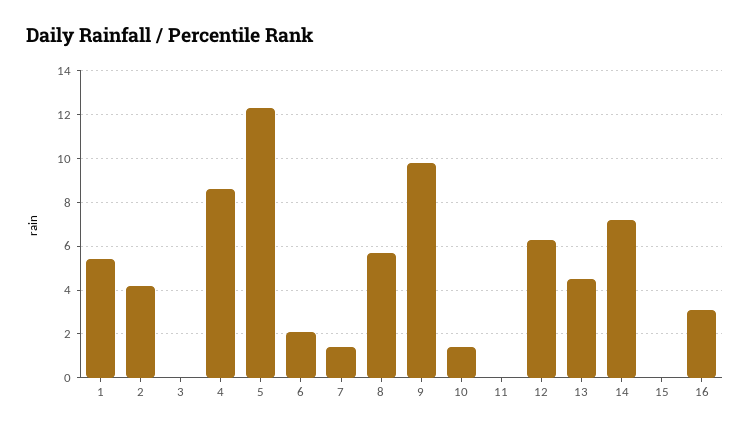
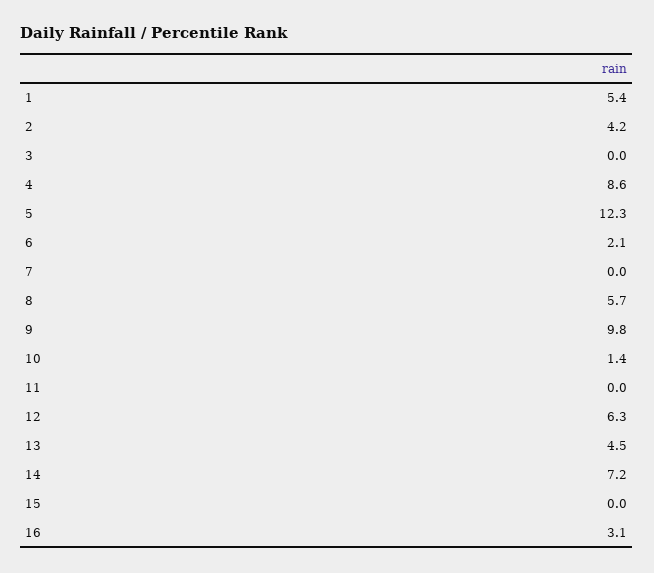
  {
    "1": 5.4,
    "2": 4.2,
    "3": 0,
    "4": 8.6,
    "5": 12.3,
    "6": 2.1,
-   "7": 1.5,
+   "7": 0,
    "8": 5.7,
    "9": 9.8,
    "10": 1.4,
    "11": 0,
    "12": 6.3,
    "13": 4.5,
    "14": 7.2,
    "15": 0,
    "16": 3.1
  }

